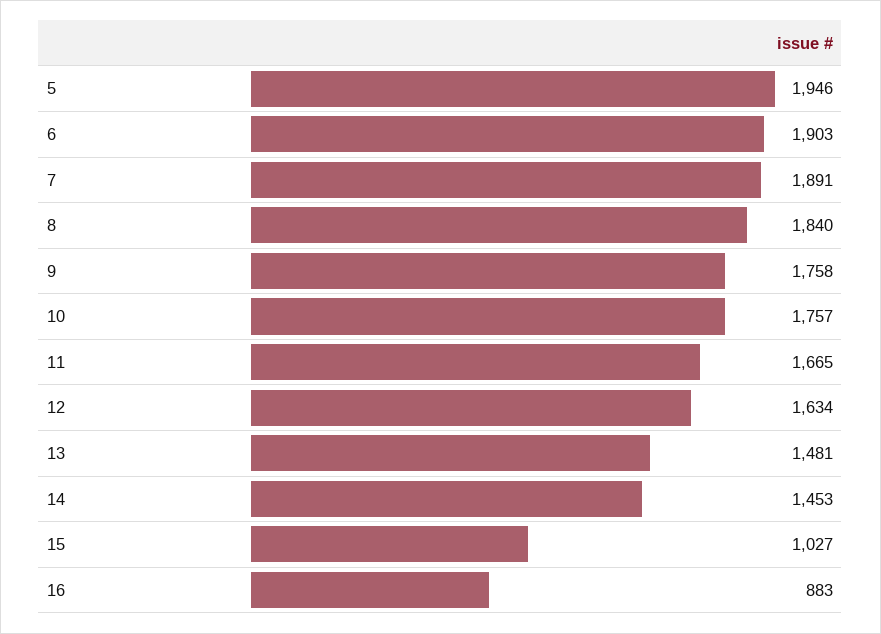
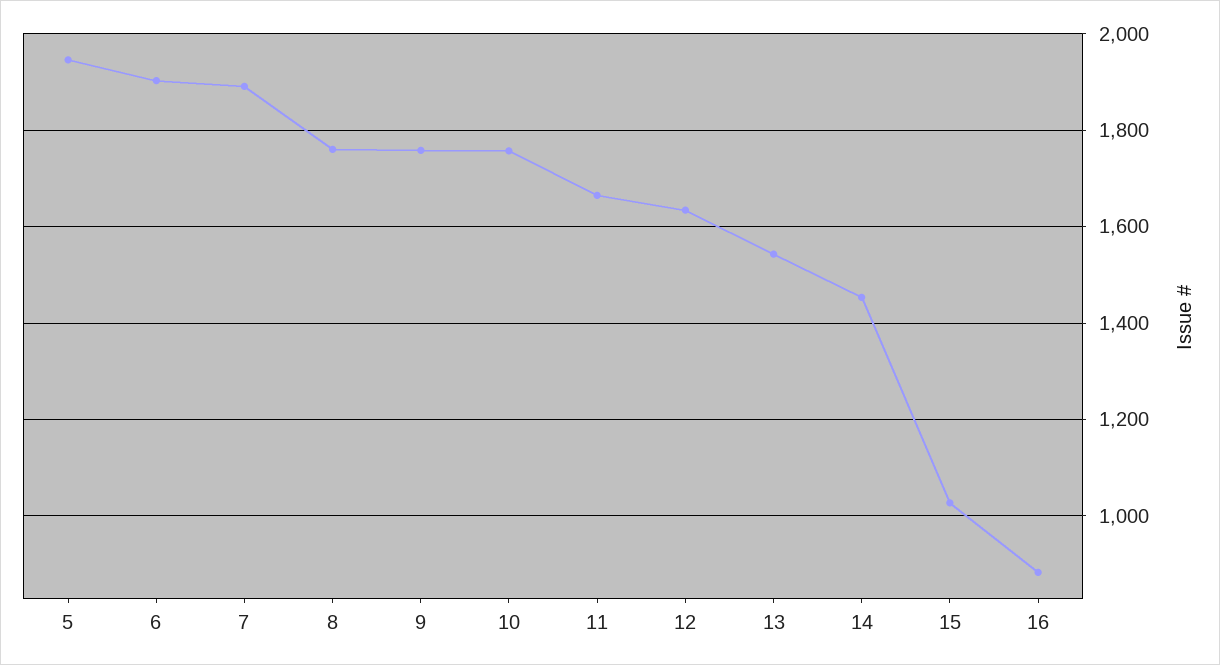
  {
    "5": 1946,
    "6": 1903,
    "7": 1891,
-   "8": 1840,
+   "8": 1760,
    "9": 1758,
    "10": 1757,
    "11": 1665,
    "12": 1634,
-   "13": 1481,
+   "13": 1540,
    "14": 1453,
    "15": 1027,
    "16": 883
  }

